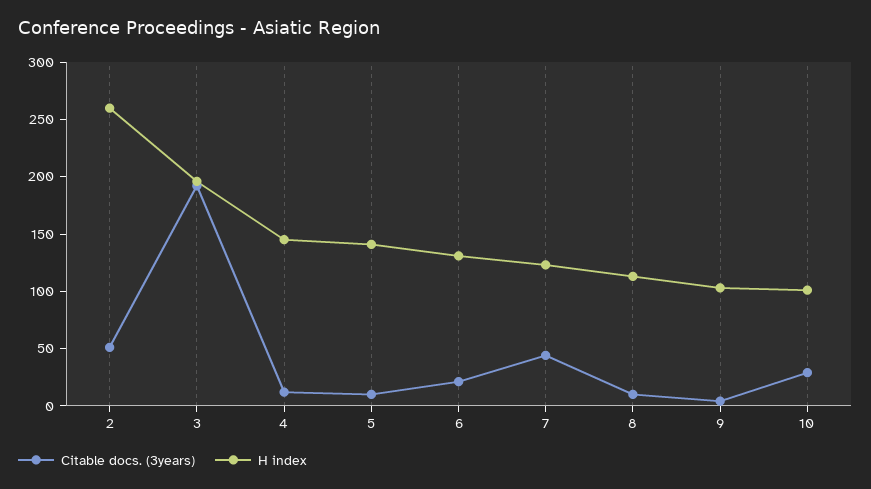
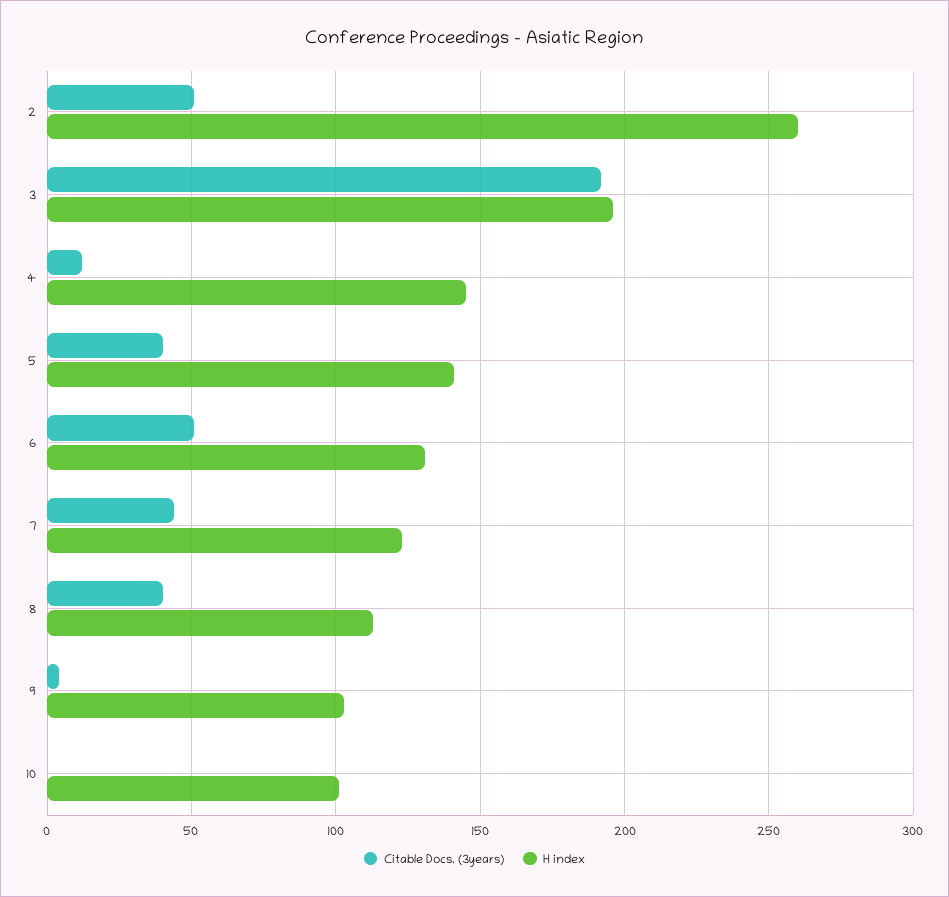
  {
    "Citable docs. (3years)": {
      "2": 50,
      "3": 190,
      "4": 10,
-     "5": 10,
+     "5": 40,
-     "6": 20,
+     "6": 50,
      "7": 45,
-     "8": 10,
+     "8": 40,
      "9": 5,
-     "10": 30
+     "10": 0
    },
    "H index": {
      "2": 260,
      "3": 195,
      "4": 145,
      "5": 140,
      "6": 130,
      "7": 125,
      "8": 115,
      "9": 105,
      "10": 100
    }
  }

